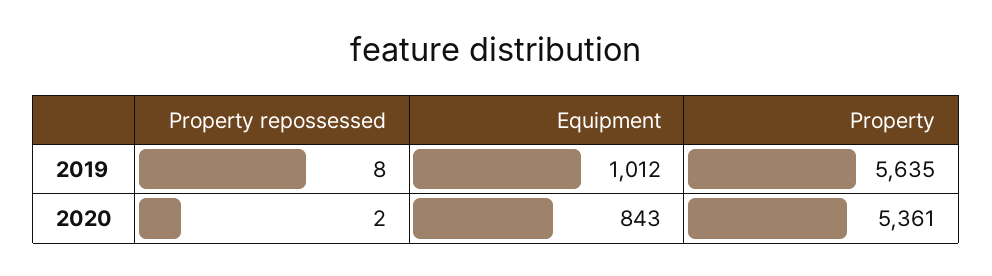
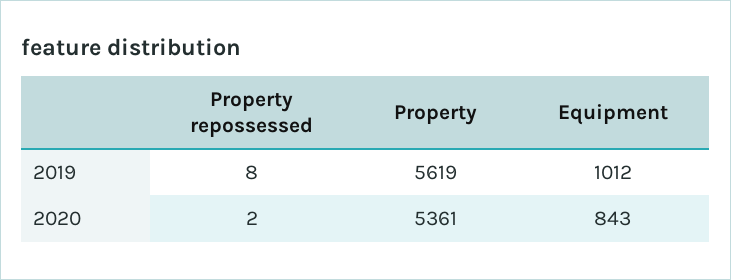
  {
    "Property repossessed": {
      "2019": 8,
      "2020": 2
    },
    "Equipment": {
      "2019": 1012,
      "2020": 843
    },
    "Property": {
-     "2019": 5635,
+     "2019": 5619,
      "2020": 5361
    }
  }

